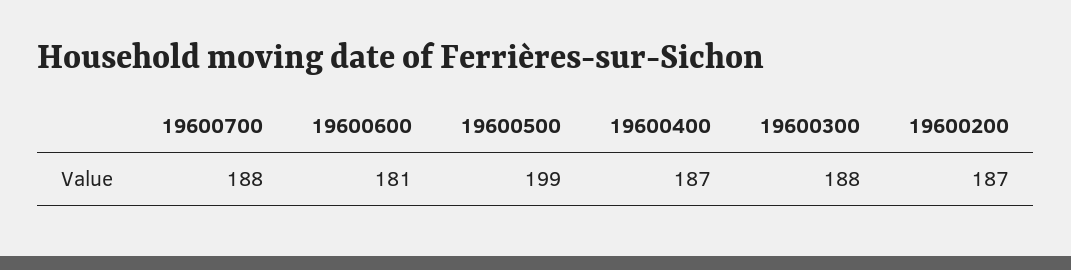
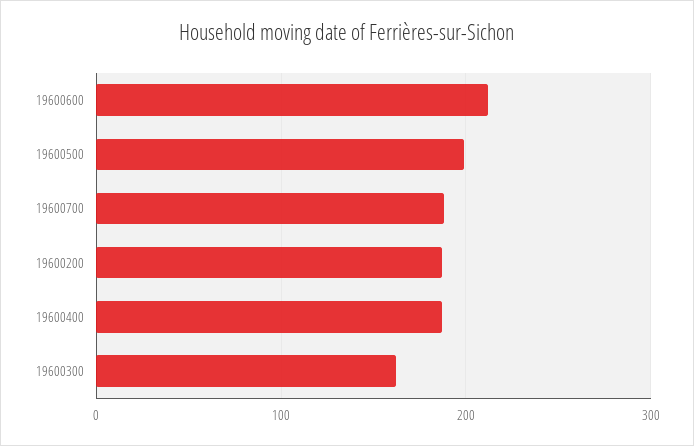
  {
    "19600700": 188,
-   "19600600": 181,
+   "19600600": 210,
    "19600500": 199,
    "19600400": 187,
-   "19600300": 188,
+   "19600300": 160,
    "19600200": 187
  }

